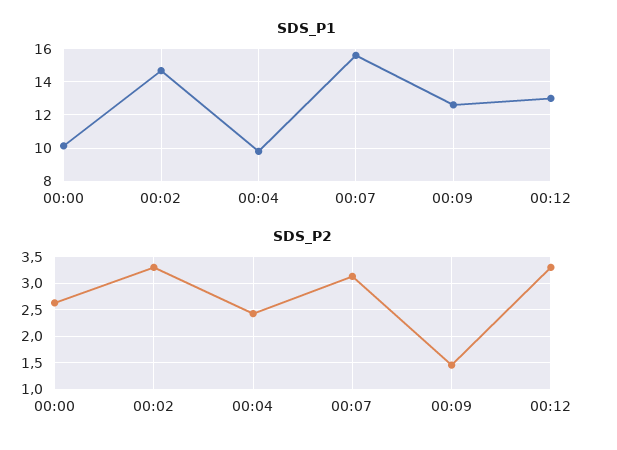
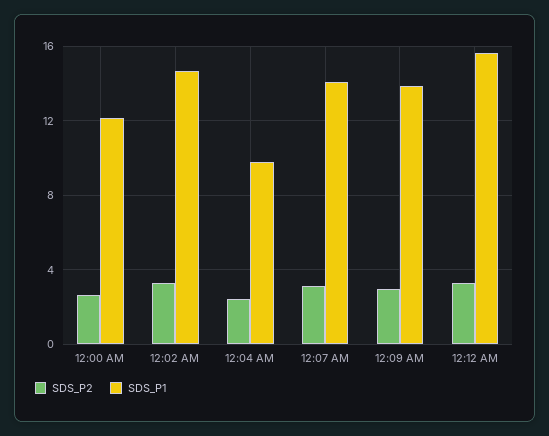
  {
    "SDS_P1": {
-     "00:00": 10,
+     "00:00": 12,
      "00:02": 14.5,
      "00:04": 10,
-     "00:07": 15.5,
+     "00:07": 14,
-     "00:09": 12.5,
+     "00:09": 14,
-     "00:12": 13
+     "00:12": 15.5
    },
    "SDS_P2": {
      "00:00": 2.75,
      "00:02": 3.25,
      "00:04": 2.5,
      "00:07": 3.25,
-     "00:09": 1.5,
+     "00:09": 3,
      "00:12": 3.25
    }
  }

